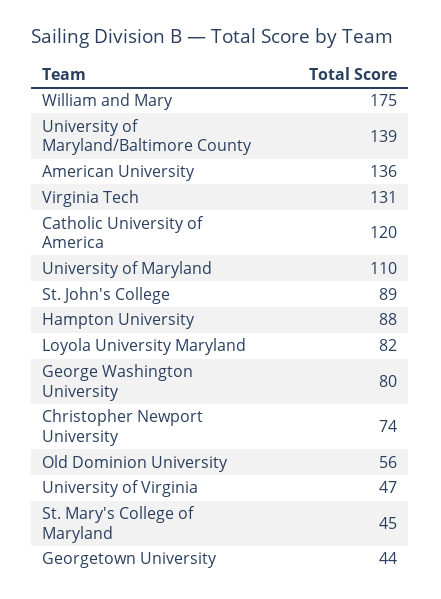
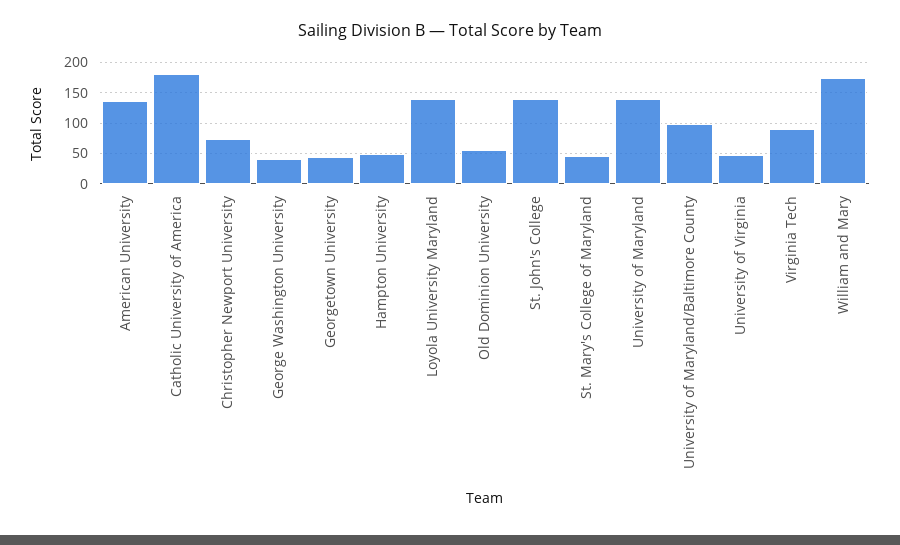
  {
    "William and Mary": 175,
-   "University of Maryland/Baltimore County": 139,
+   "University of Maryland/Baltimore County": 100,
    "American University": 136,
-   "Virginia Tech": 131,
+   "Virginia Tech": 90,
-   "Catholic University of America": 120,
+   "Catholic University of America": 180,
-   "University of Maryland": 110,
+   "University of Maryland": 140,
-   "St. John's College": 89,
+   "St. John's College": 140,
-   "Hampton University": 88,
+   "Hampton University": 50,
-   "Loyola University Maryland": 82,
+   "Loyola University Maryland": 140,
-   "George Washington University": 80,
+   "George Washington University": 40,
    "Christopher Newport University": 74,
    "Old Dominion University": 56,
    "University of Virginia": 47,
    "St. Mary's College of Maryland": 45,
    "Georgetown University": 44
  }

